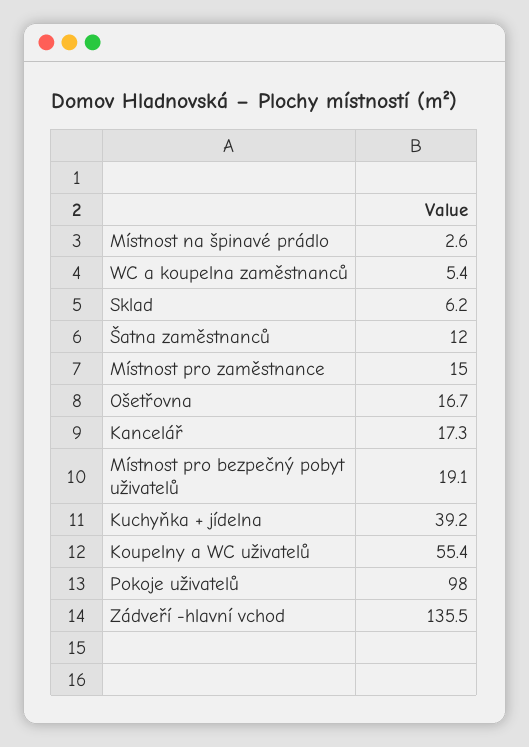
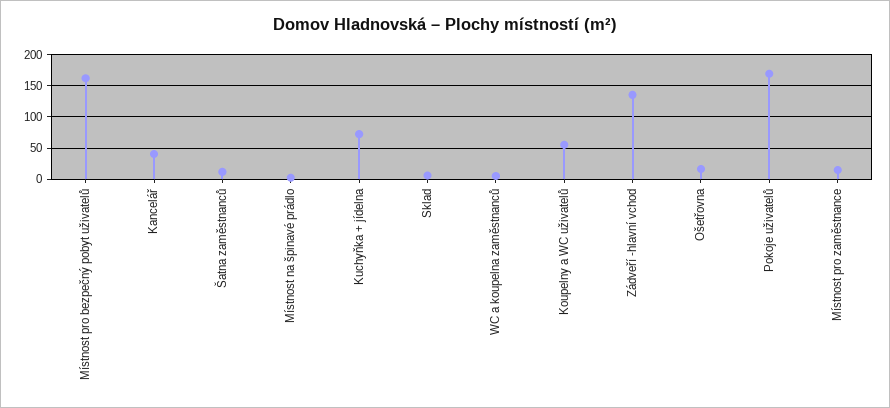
  {
    "Místnost na špinavé prádlo": 2.6,
    "WC a koupelna zaměstnanců": 5.4,
    "Sklad": 6.2,
    "Šatna zaměstnanců": 12,
    "Místnost pro zaměstnance": 15,
    "Ošetřovna": 16.7,
-   "Kancelář": 17.3,
+   "Kancelář": 40,
-   "Místnost pro bezpečný pobyt uživatelů": 19.1,
+   "Místnost pro bezpečný pobyt uživatelů": 160,
-   "Kuchyňka + jídelna": 39.2,
+   "Kuchyňka + jídelna": 70,
    "Koupelny a WC uživatelů": 55.4,
-   "Pokoje uživatelů": 98,
+   "Pokoje uživatelů": 170,
    "Zádveří -hlavní vchod": 135.5
  }

